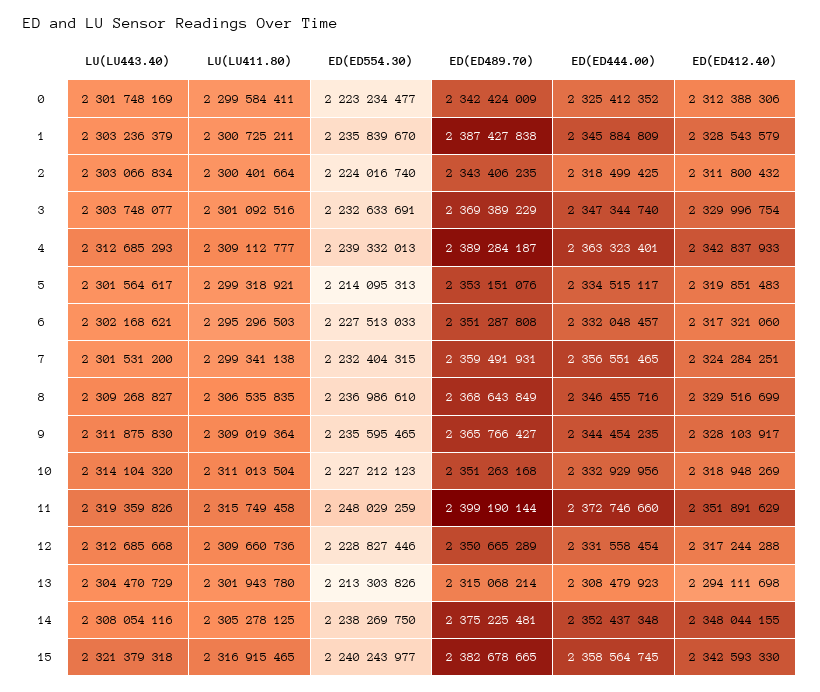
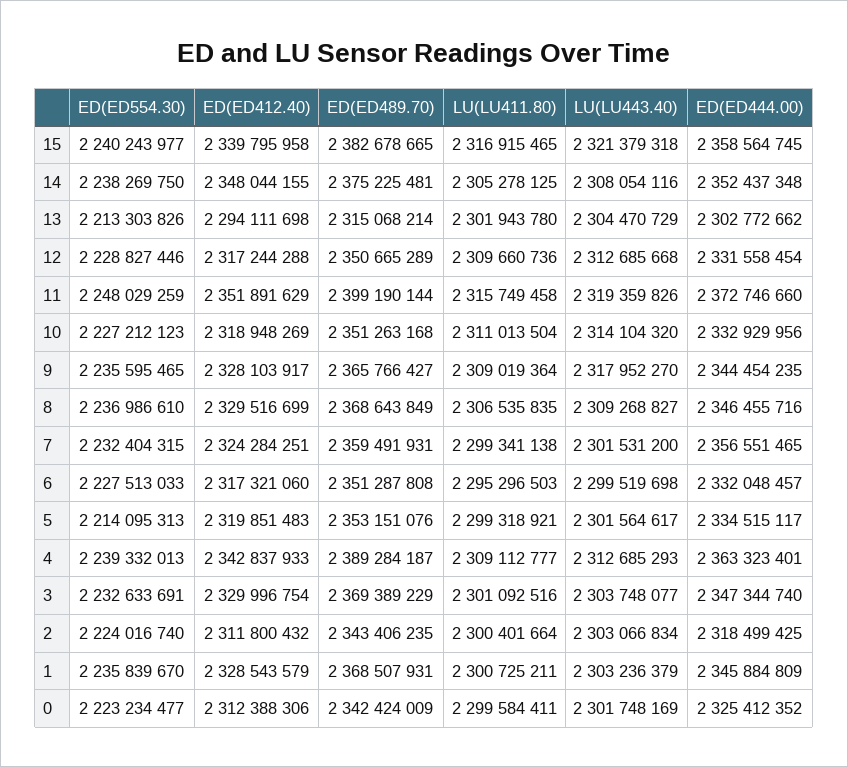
  {
    "LU(LU443.40)": {
      "0": 2301748169,
      "1": 2303236379,
      "2": 2303066834,
      "3": 2303748077,
      "4": 2312685293,
      "5": 2301564617,
-     "6": 2302168621,
+     "6": 2299519698,
      "7": 2301531200,
      "8": 2309268827,
-     "9": 2311875830,
+     "9": 2317952270,
      "10": 2314104320,
      "11": 2319359826,
      "12": 2312685668,
      "13": 2304470729,
      "14": 2308054116,
      "15": 2321379318
    },
    "LU(LU411.80)": {
      "0": 2299584411,
      "1": 2300725211,
      "2": 2300401664,
      "3": 2301092516,
      "4": 2309112777,
      "5": 2299318921,
      "6": 2295296503,
      "7": 2299341138,
      "8": 2306535835,
      "9": 2309019364,
      "10": 2311013504,
      "11": 2315749458,
      "12": 2309660736,
      "13": 2301943780,
      "14": 2305278125,
      "15": 2316915465
    },
    "ED(ED554.30)": {
      "0": 2223234477,
      "1": 2235839670,
      "2": 2224016740,
      "3": 2232633691,
      "4": 2239332013,
      "5": 2214095313,
      "6": 2227513033,
      "7": 2232404315,
      "8": 2236986610,
      "9": 2235595465,
      "10": 2227212123,
      "11": 2248029259,
      "12": 2228827446,
      "13": 2213303826,
      "14": 2238269750,
      "15": 2240243977
    },
    "ED(ED489.70)": {
      "0": 2342424009,
-     "1": 2387427838,
+     "1": 2368507931,
      "2": 2343406235,
      "3": 2369389229,
      "4": 2389284187,
      "5": 2353151076,
      "6": 2351287808,
      "7": 2359491931,
      "8": 2368643849,
      "9": 2365766427,
      "10": 2351263168,
      "11": 2399190144,
      "12": 2350665289,
      "13": 2315068214,
      "14": 2375225481,
      "15": 2382678665
    },
    "ED(ED444.00)": {
      "0": 2325412352,
      "1": 2345884809,
      "2": 2318499425,
      "3": 2347344740,
      "4": 2363323401,
      "5": 2334515117,
      "6": 2332048457,
      "7": 2356551465,
      "8": 2346455716,
      "9": 2344454235,
      "10": 2332929956,
      "11": 2372746660,
      "12": 2331558454,
-     "13": 2308479923,
+     "13": 2302772662,
      "14": 2352437348,
      "15": 2358564745
    },
    "ED(ED412.40)": {
      "0": 2312388306,
      "1": 2328543579,
      "2": 2311800432,
      "3": 2329996754,
      "4": 2342837933,
      "5": 2319851483,
      "6": 2317321060,
      "7": 2324284251,
      "8": 2329516699,
      "9": 2328103917,
      "10": 2318948269,
      "11": 2351891629,
      "12": 2317244288,
      "13": 2294111698,
      "14": 2348044155,
-     "15": 2342593330
+     "15": 2339795958
    }
  }

